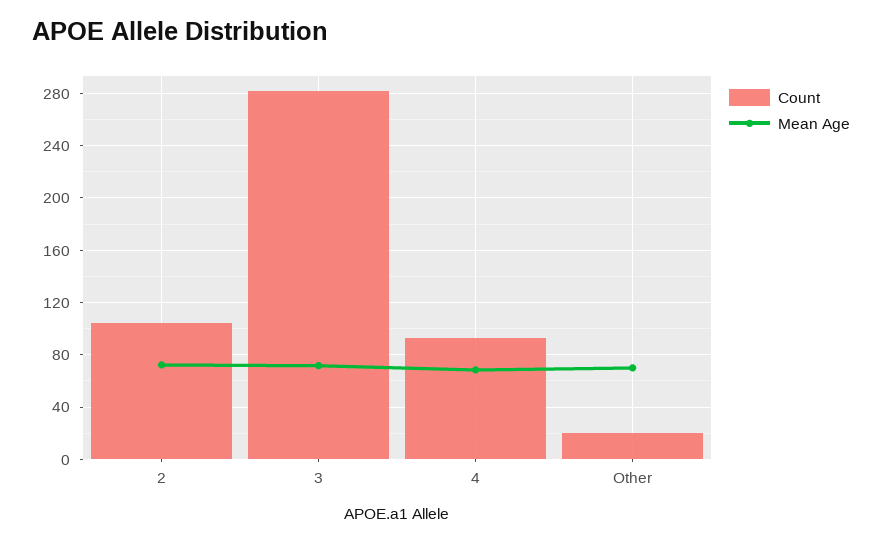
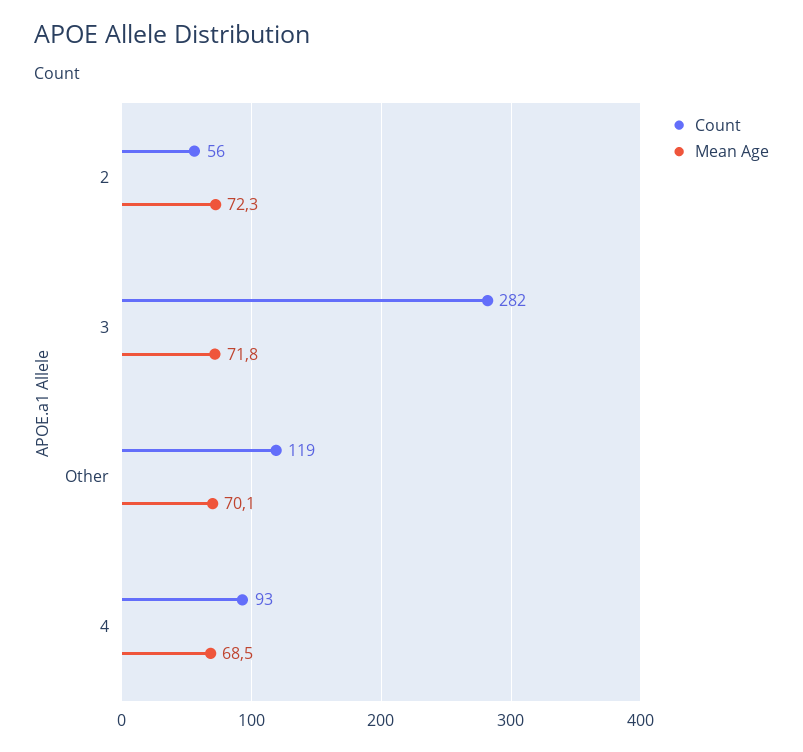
  {
    "Count": {
-     "2": 105,
+     "2": 56,
      "3": 282,
      "4": 93,
-     "Other": 20
+     "Other": 119
    },
    "Mean Age": {
      "2": 72.3,
      "3": 71.8,
      "4": 68.5,
      "Other": 70.1
    }
  }

